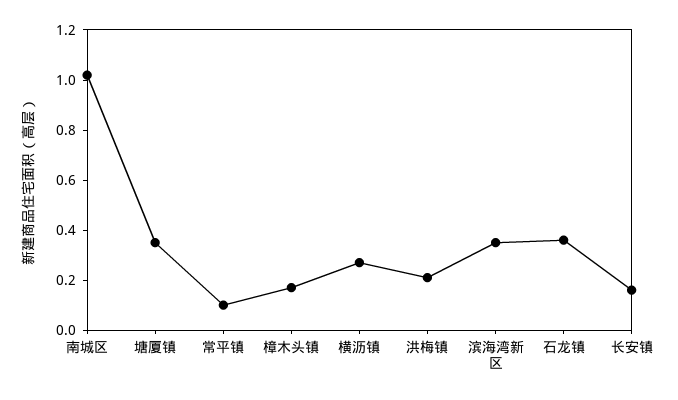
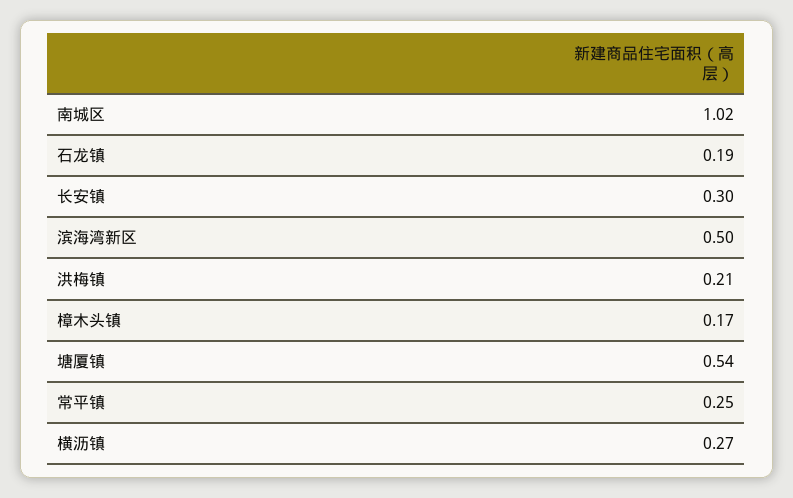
  {
    "南城区": 1.02,
-   "塘厦镇": 0.35,
+   "塘厦镇": 0.54,
-   "常平镇": 0.1,
+   "常平镇": 0.25,
    "樟木头镇": 0.17,
    "横沥镇": 0.27,
    "洪梅镇": 0.21,
-   "滨海湾新区": 0.35,
+   "滨海湾新区": 0.5,
-   "石龙镇": 0.35,
+   "石龙镇": 0.19,
-   "长安镇": 0.15
+   "长安镇": 0.3
  }

